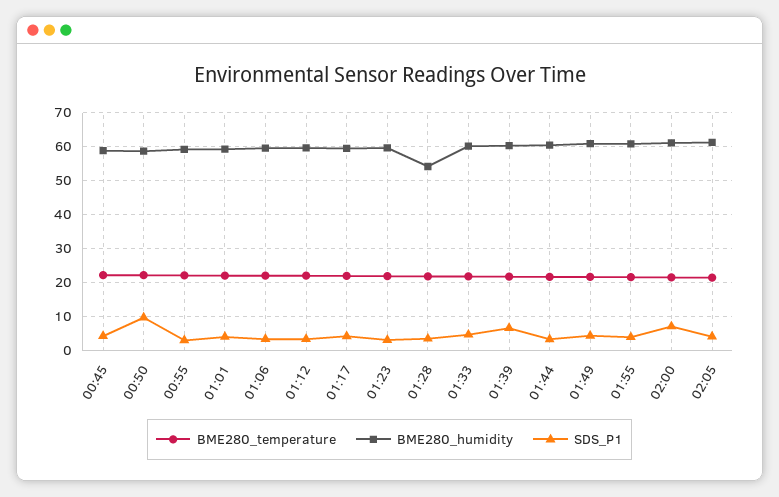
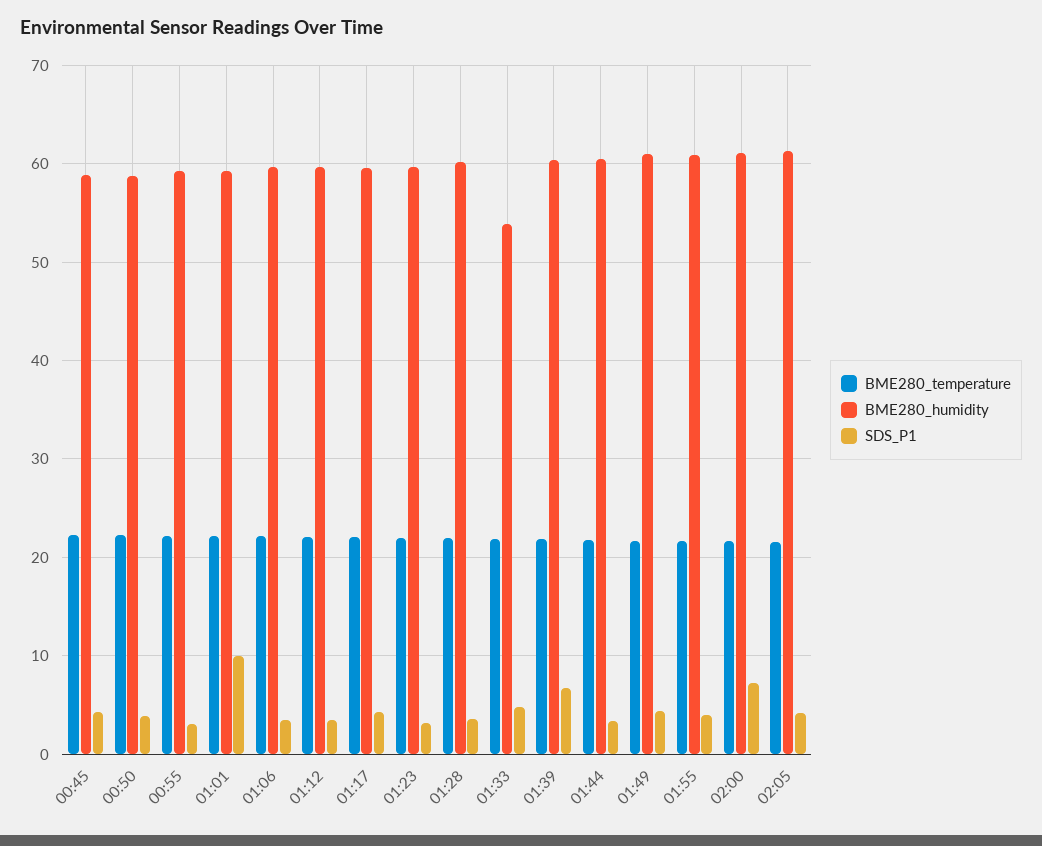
  {
    "BME280_temperature": {
      "00:45": 22,
      "00:50": 22,
      "00:55": 22,
      "01:01": 22,
      "01:06": 22,
      "01:12": 22,
      "01:17": 22,
      "01:23": 22,
      "01:28": 22,
      "01:33": 22,
      "01:39": 22,
      "01:44": 22,
      "01:49": 22,
      "01:55": 22,
      "02:00": 22,
      "02:05": 22
    },
    "BME280_humidity": {
      "00:45": 59,
      "00:50": 59,
      "00:55": 59,
      "01:01": 59,
      "01:06": 60,
      "01:12": 60,
      "01:17": 60,
      "01:23": 60,
-     "01:28": 54,
+     "01:28": 60,
-     "01:33": 60,
+     "01:33": 54,
      "01:39": 60,
      "01:44": 60,
      "01:49": 61,
      "01:55": 61,
      "02:00": 61,
      "02:05": 61
    },
    "SDS_P1": {
      "00:45": 4,
-     "00:50": 10,
+     "00:50": 4,
      "00:55": 3,
-     "01:01": 4,
+     "01:01": 10,
      "01:06": 3,
      "01:12": 3,
      "01:17": 4,
      "01:23": 3,
      "01:28": 4,
      "01:33": 5,
      "01:39": 7,
      "01:44": 3,
      "01:49": 4,
      "01:55": 4,
      "02:00": 7,
      "02:05": 4
    }
  }

